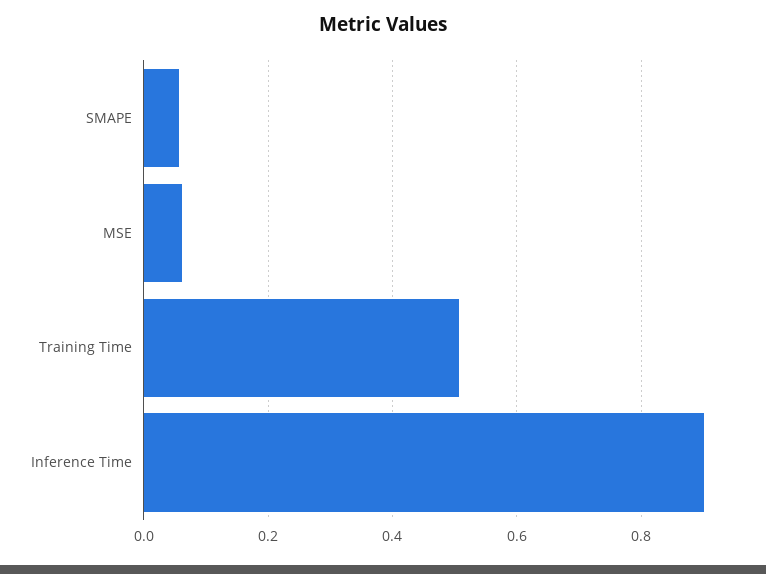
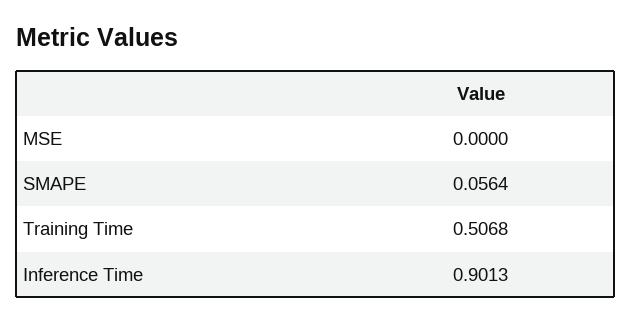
  {
    "SMAPE": 0.0564,
-   "MSE": 0.06,
+   "MSE": 0,
    "Training Time": 0.5068,
    "Inference Time": 0.9013
  }

